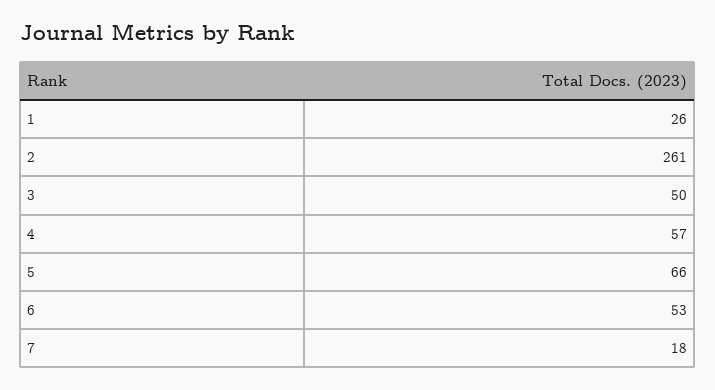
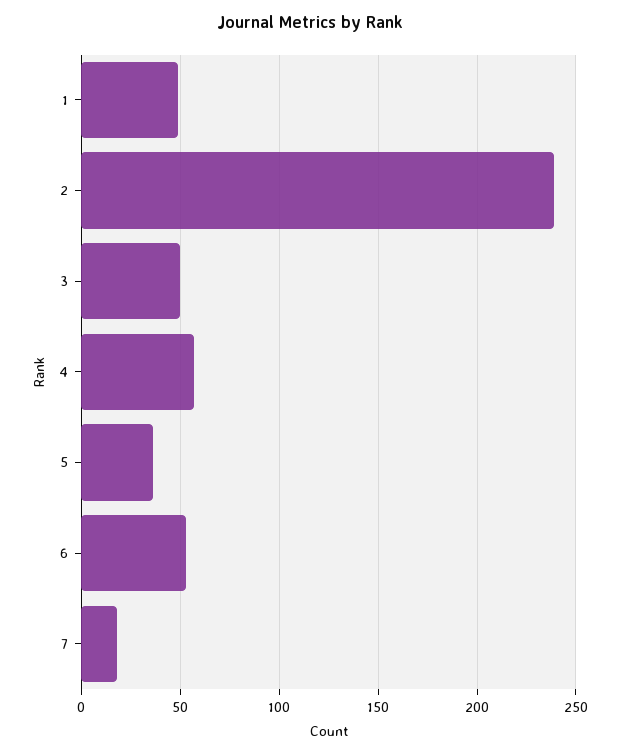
  {
-   "1": 26,
+   "1": 50,
-   "2": 261,
+   "2": 240,
    "3": 50,
    "4": 57,
-   "5": 66,
+   "5": 35,
    "6": 53,
    "7": 18
  }

